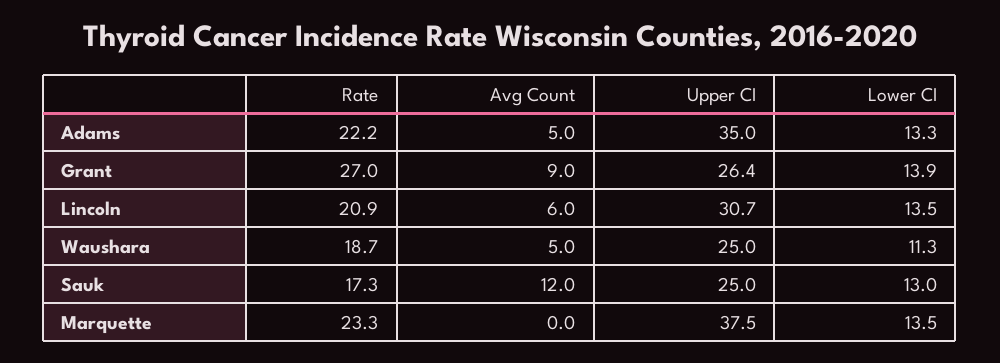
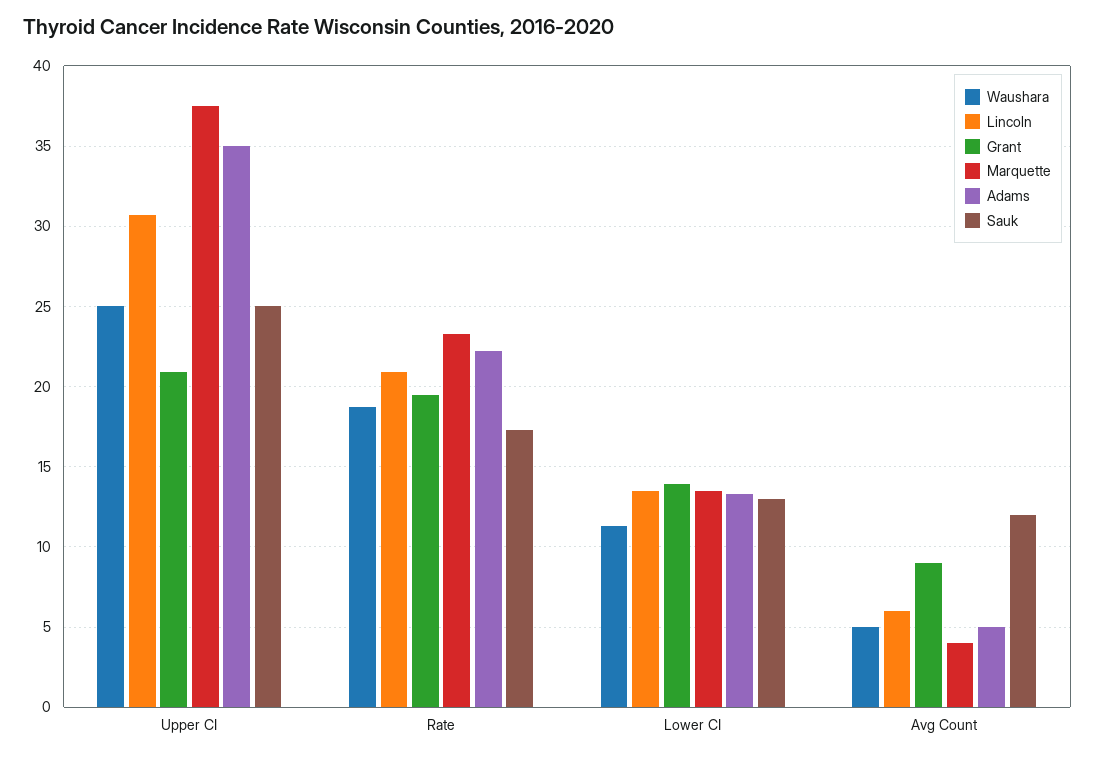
  {
    "Adams": {
      "Rate": 22.2,
      "Avg Count": 5,
      "Upper CI": 35,
      "Lower CI": 13.3
    },
    "Grant": {
-     "Rate": 27,
+     "Rate": 19.5,
      "Avg Count": 9,
-     "Upper CI": 26.4,
+     "Upper CI": 21,
      "Lower CI": 13.9
    },
    "Lincoln": {
      "Rate": 20.9,
      "Avg Count": 6,
      "Upper CI": 30.7,
      "Lower CI": 13.5
    },
    "Waushara": {
      "Rate": 18.7,
      "Avg Count": 5,
      "Upper CI": 25,
      "Lower CI": 11.3
    },
    "Sauk": {
      "Rate": 17.3,
      "Avg Count": 12,
      "Upper CI": 25,
      "Lower CI": 13
    },
    "Marquette": {
      "Rate": 23.3,
-     "Avg Count": 0,
+     "Avg Count": 4,
      "Upper CI": 37.5,
      "Lower CI": 13.5
    }
  }

